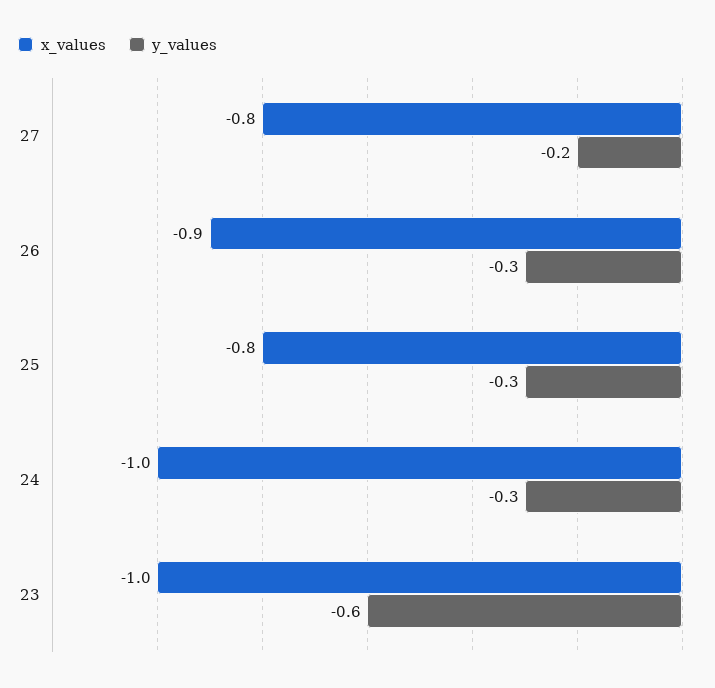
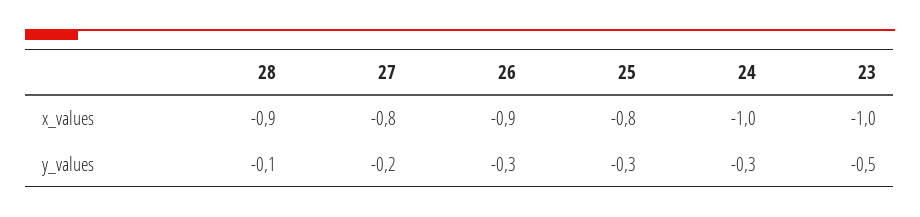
  {
    "x_values": {
      "27": -0.8,
      "26": -0.9,
      "25": -0.8,
      "24": -1,
-     "23": -1
+     "23": -1,
+     "28": -0.9
    },
    "y_values": {
      "27": -0.2,
      "26": -0.3,
      "25": -0.3,
      "24": -0.3,
-     "23": -0.6
+     "23": -0.5,
+     "28": -0.1
    }
  }

